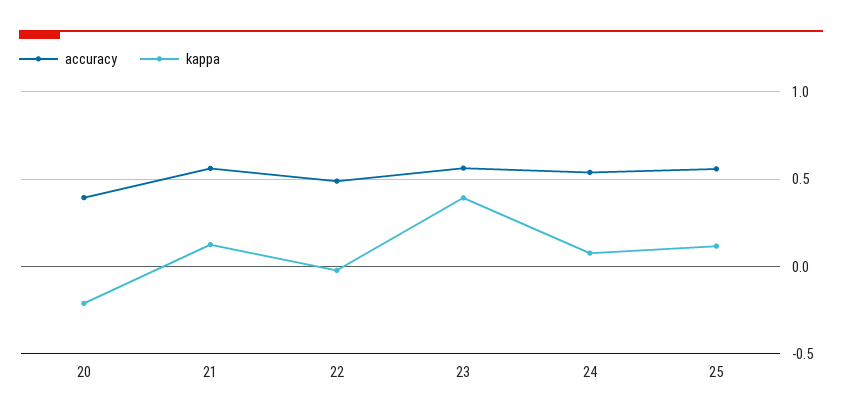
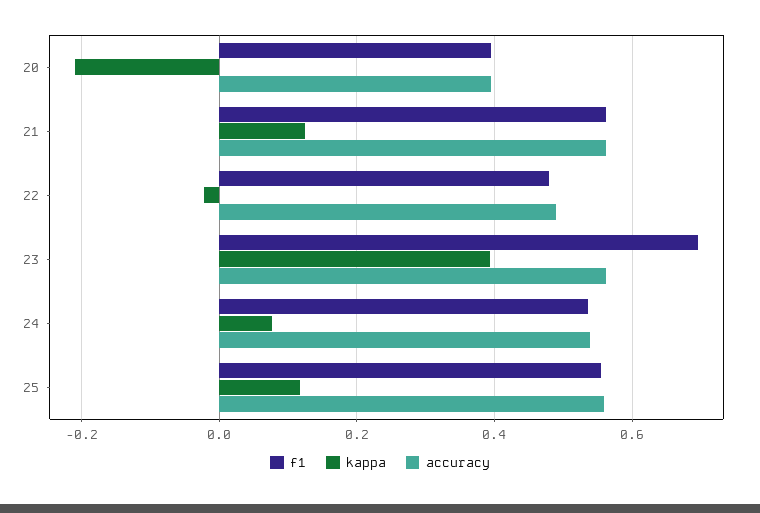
  {
    "accuracy": {
      "20": 0.4,
      "21": 0.56,
      "22": 0.48,
      "23": 0.56,
      "24": 0.54,
      "25": 0.56
    },
    "kappa": {
      "20": -0.22,
      "21": 0.12,
      "22": -0.02,
      "23": 0.4,
      "24": 0.08,
      "25": 0.12
-   }
+   },
+   "f1": {
+     "20": 0.4,
+     "21": 0.56,
+     "22": 0.48,
+     "23": 0.7,
+     "24": 0.54,
+     "25": 0.56
+   }
  }

